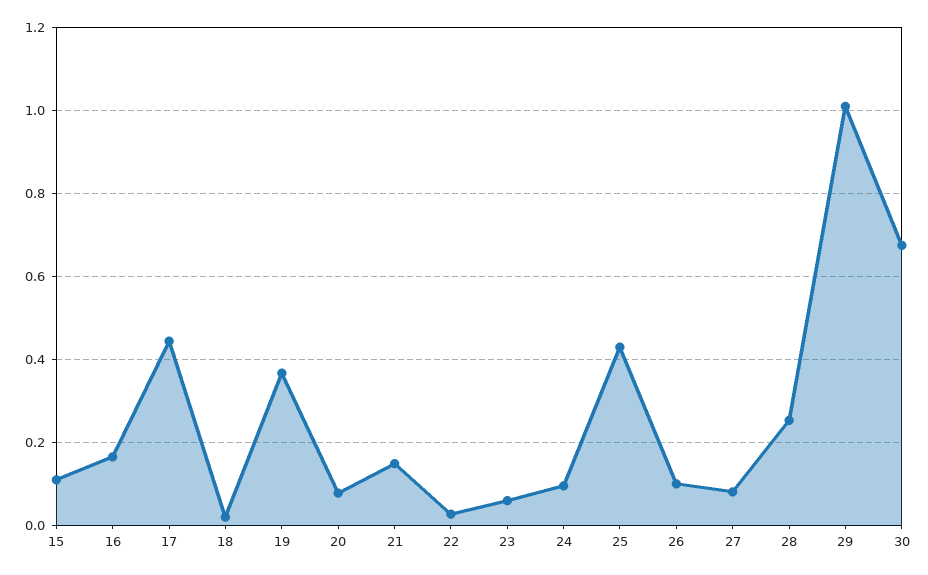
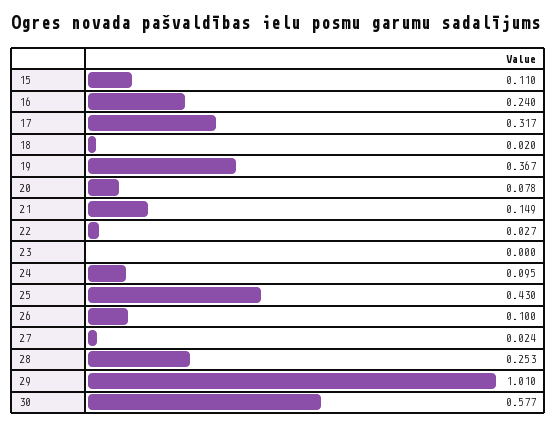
  {
    "15": 0.11,
-   "16": 0.16,
+   "16": 0.24,
-   "17": 0.44,
+   "17": 0.317,
    "18": 0.02,
    "19": 0.367,
    "20": 0.078,
    "21": 0.149,
    "22": 0.027,
-   "23": 0.06,
+   "23": 0,
    "24": 0.095,
    "25": 0.43,
    "26": 0.1,
-   "27": 0.08,
+   "27": 0.024,
    "28": 0.253,
    "29": 1.01,
-   "30": 0.68
+   "30": 0.577
  }

